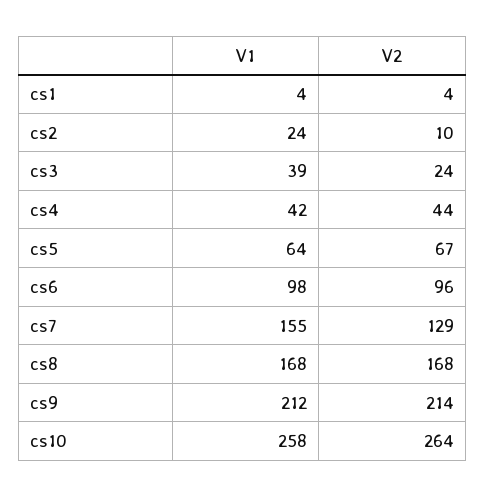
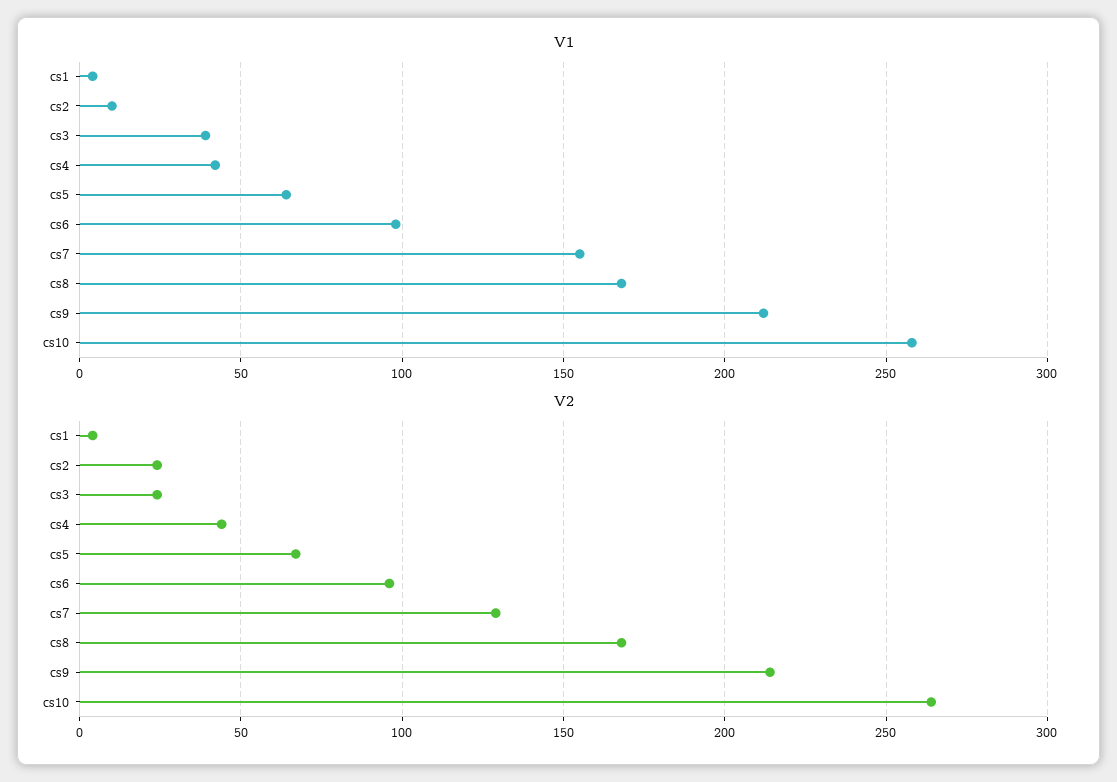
  {
    "V1": {
      "cs1": 4,
-     "cs2": 24,
+     "cs2": 10,
      "cs3": 39,
      "cs4": 42,
      "cs5": 64,
      "cs6": 98,
      "cs7": 155,
      "cs8": 168,
      "cs9": 212,
      "cs10": 258
    },
    "V2": {
      "cs1": 4,
-     "cs2": 10,
+     "cs2": 25,
      "cs3": 24,
      "cs4": 44,
      "cs5": 67,
      "cs6": 96,
      "cs7": 129,
      "cs8": 168,
      "cs9": 214,
      "cs10": 264
    }
  }

